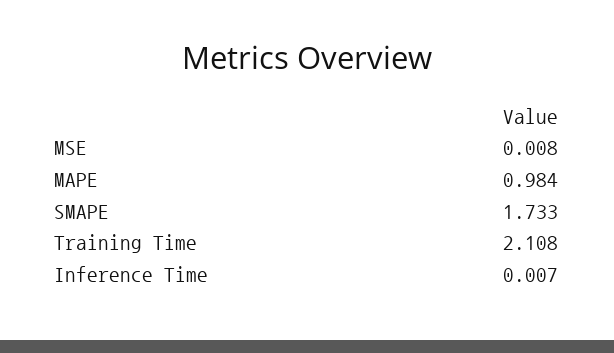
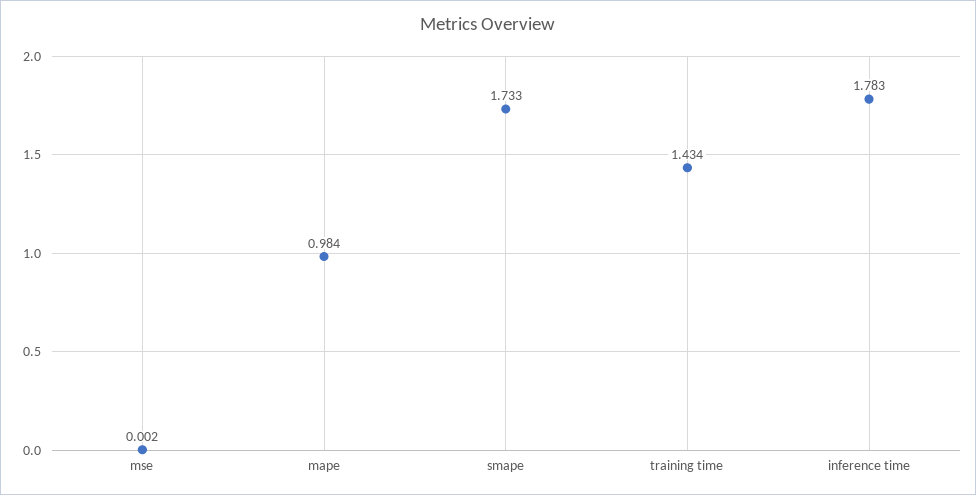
  {
-   "MSE": 0.008,
+   "MSE": 0.002,
    "MAPE": 0.984,
    "SMAPE": 1.733,
-   "Training Time": 2.108,
+   "Training Time": 1.434,
-   "Inference Time": 0.007
+   "Inference Time": 1.783
  }

